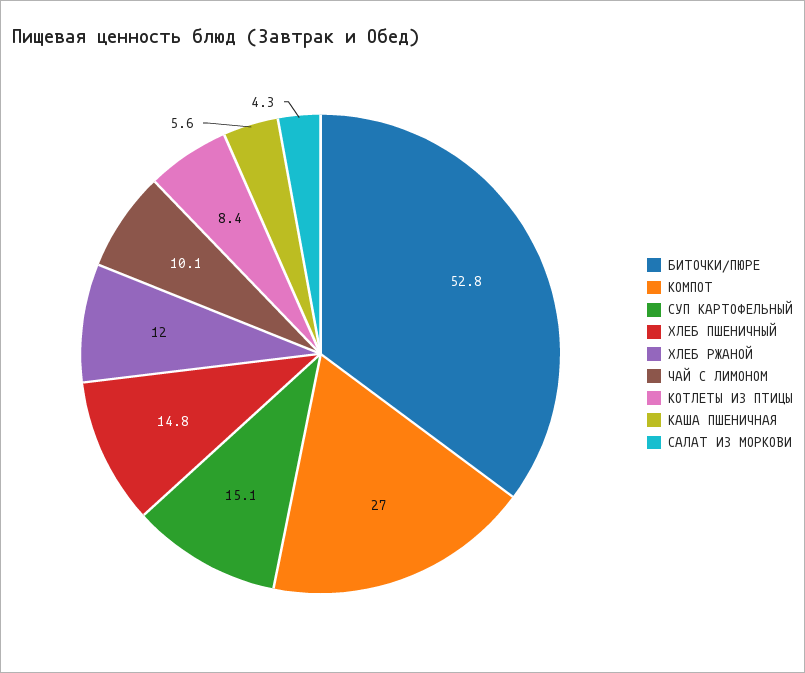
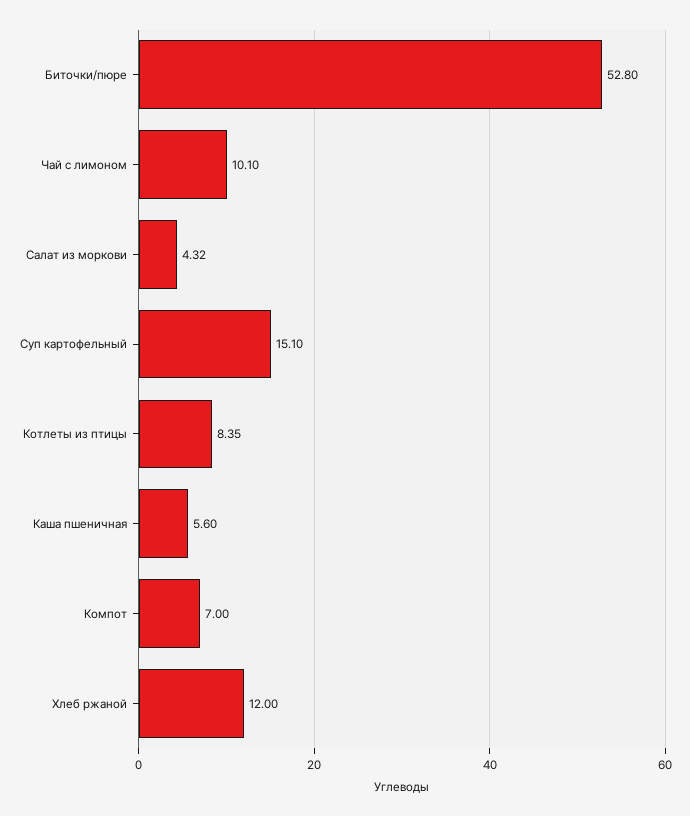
  {
    "БИТОЧКИ/ПЮРЕ": 52.8,
-   "КОМПОТ": 27,
+   "КОМПОТ": 7,
    "СУП КАРТОФЕЛЬНЫЙ": 15.1,
-   "ХЛЕБ ПШЕНИЧНЫЙ": 14.8,
    "ХЛЕБ РЖАНОЙ": 12,
    "ЧАЙ С ЛИМОНОМ": 10.1,
    "КОТЛЕТЫ ИЗ ПТИЦЫ": 8.35,
    "КАША ПШЕНИЧНАЯ": 5.6,
    "САЛАТ ИЗ МОРКОВИ": 4.32
  }

